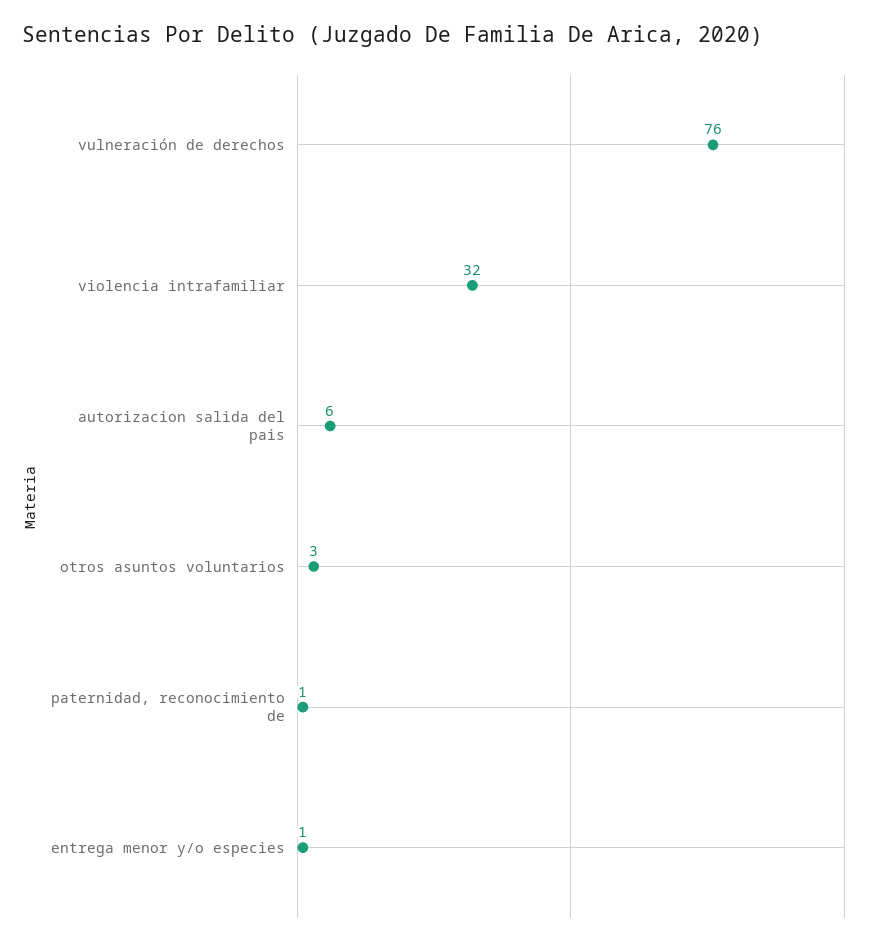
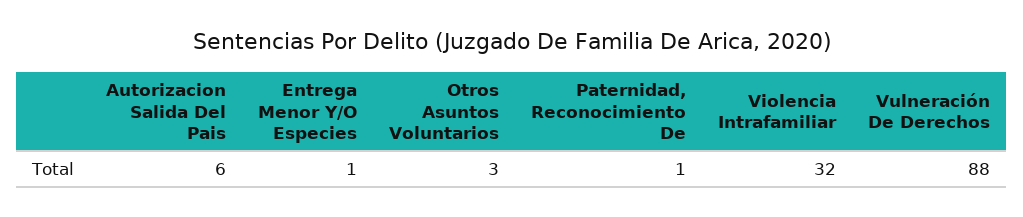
  {
-   "vulneración de derechos": 76,
+   "vulneración de derechos": 88,
    "violencia intrafamiliar": 32,
    "autorizacion salida del pais": 6,
    "otros asuntos voluntarios": 3,
    "paternidad, reconocimiento de": 1,
    "entrega menor y/o especies": 1
  }

